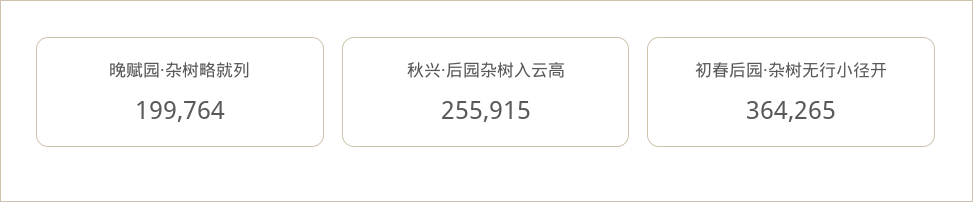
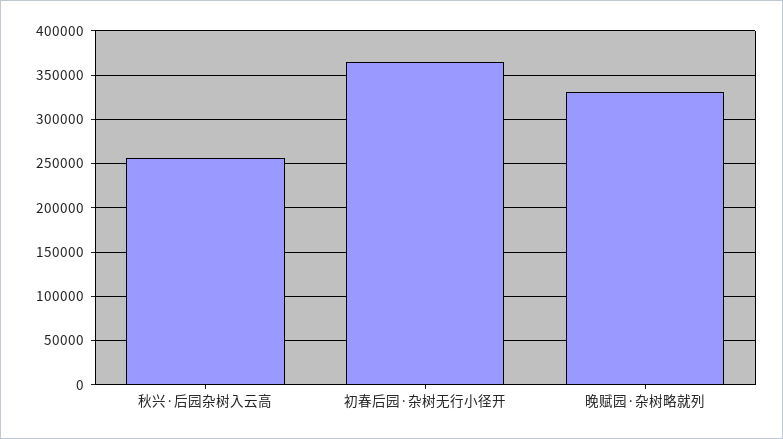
  {
-   "晚赋园·杂树略就列": 199764,
+   "晚赋园·杂树略就列": 330000,
    "秋兴·后园杂树入云高": 255915,
    "初春后园·杂树无行小径开": 364265
  }

